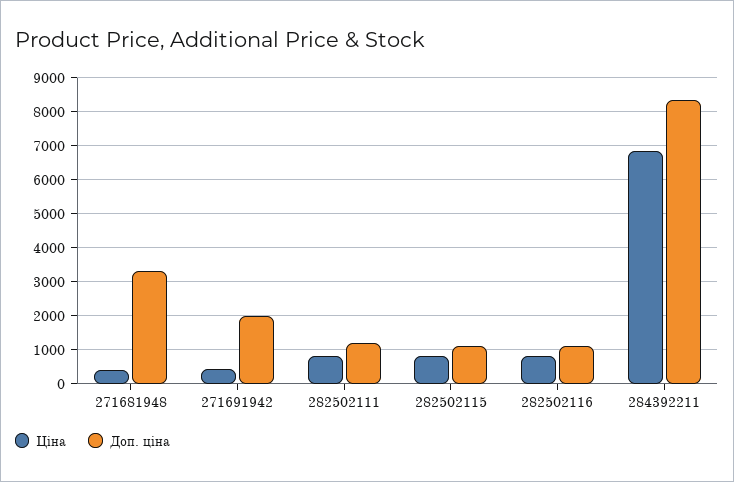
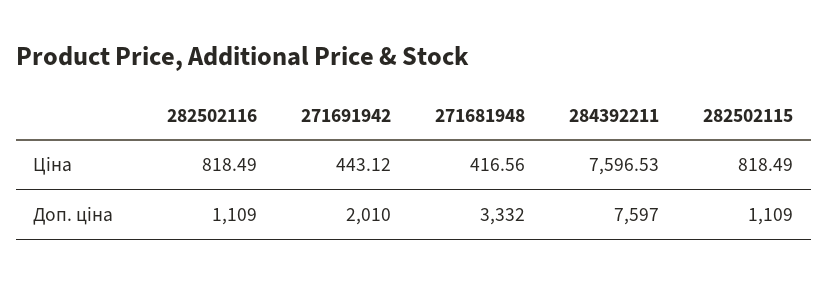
  {
    "Ціна": {
      "271681948": 416.56,
      "271691942": 443.12,
-     "282502111": 800,
      "282502115": 818.49,
      "282502116": 818.49,
-     "284392211": 6800
+     "284392211": 7596.53
    },
    "Доп. ціна": {
      "271681948": 3332,
      "271691942": 2010,
-     "282502111": 1200,
      "282502115": 1109,
      "282502116": 1109,
-     "284392211": 8400
+     "284392211": 7597
    }
  }

